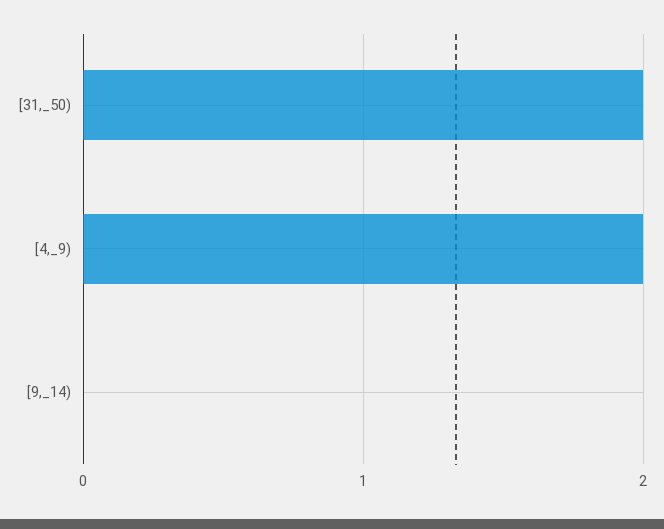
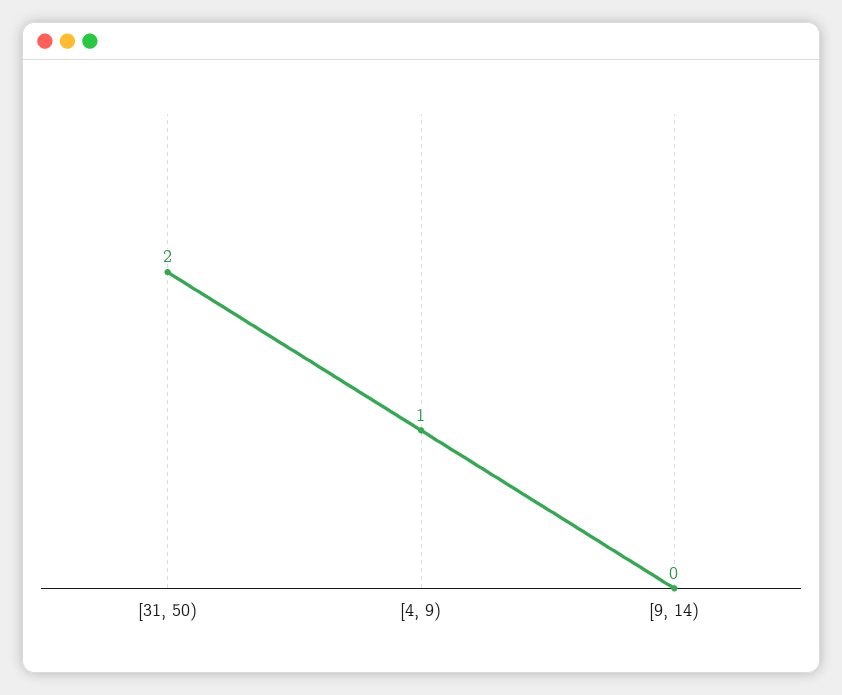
  {
    "[31,_50)": 2,
-   "[4,_9)": 2,
+   "[4,_9)": 1,
    "[9,_14)": 0
  }

